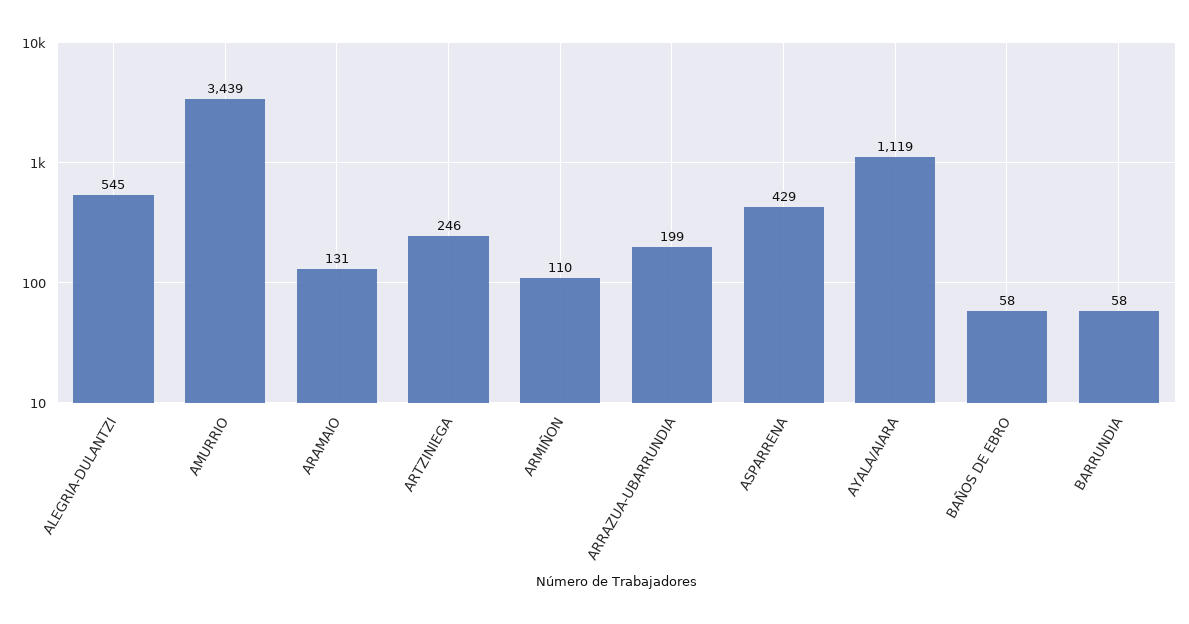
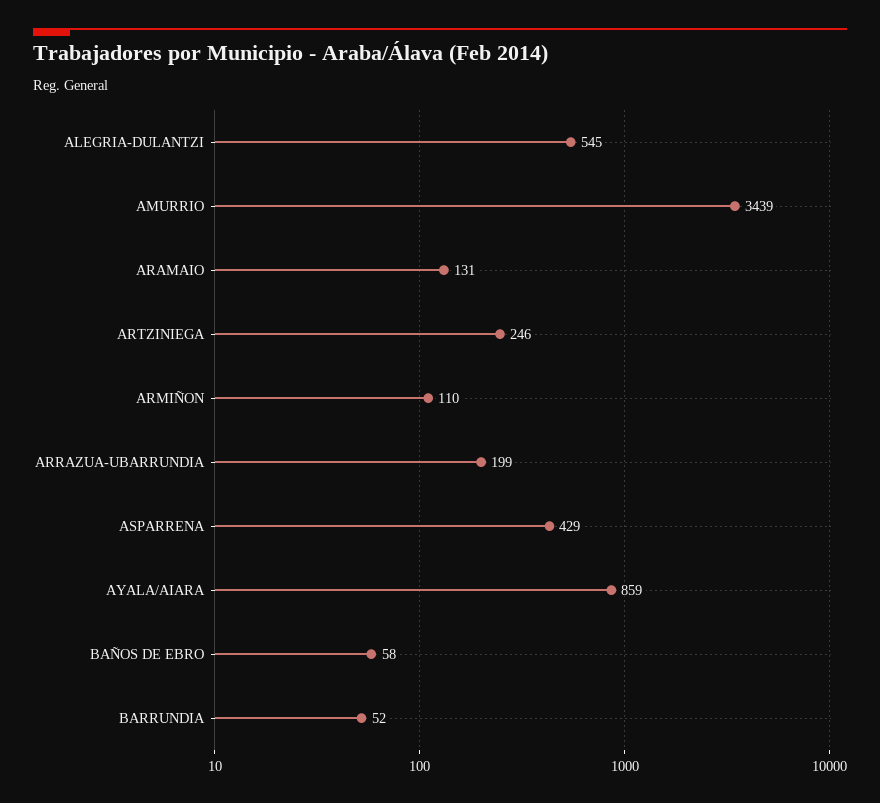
  {
    "ALEGRIA-DULANTZI": 545,
    "AMURRIO": 3439,
    "ARAMAIO": 131,
    "ARTZINIEGA": 246,
    "ARMIÑON": 110,
    "ARRAZUA-UBARRUNDIA": 199,
    "ASPARRENA": 429,
-   "AYALA/AIARA": 1119,
+   "AYALA/AIARA": 859,
    "BAÑOS DE EBRO": 58,
-   "BARRUNDIA": 58
+   "BARRUNDIA": 52
  }

